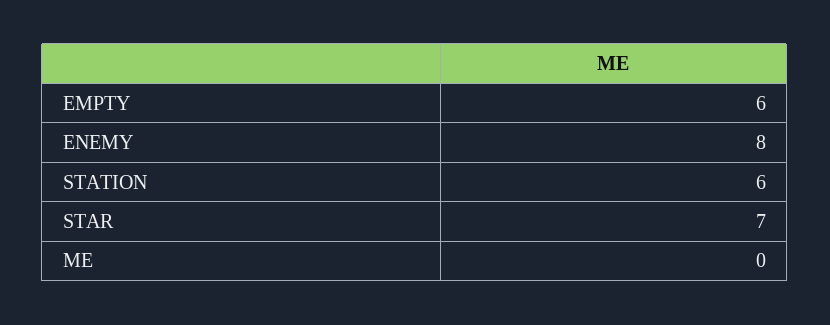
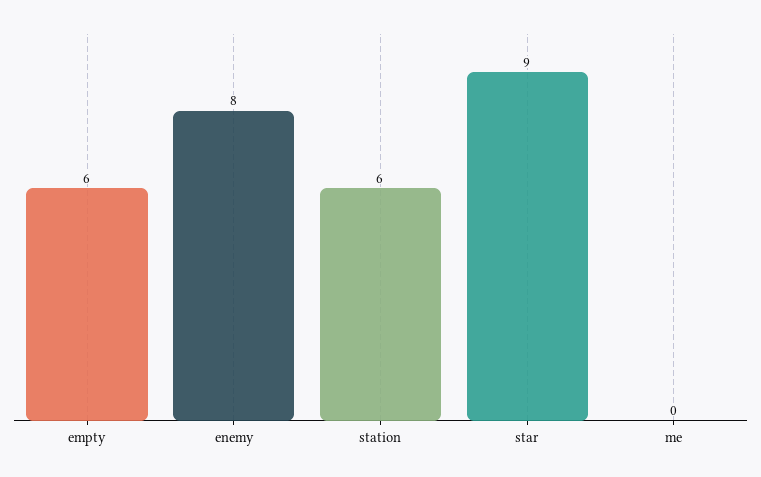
  {
    "EMPTY": 6,
    "ENEMY": 8,
    "STATION": 6,
-   "STAR": 7,
+   "STAR": 9,
    "ME": 0
  }

